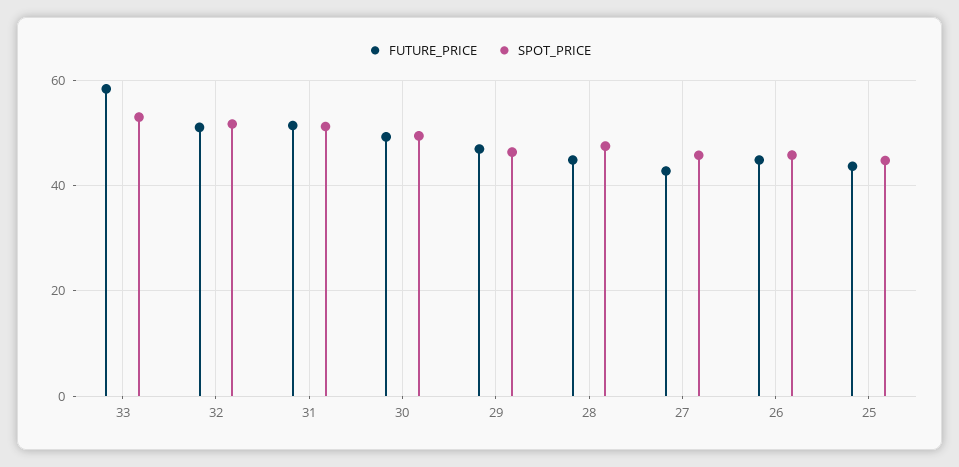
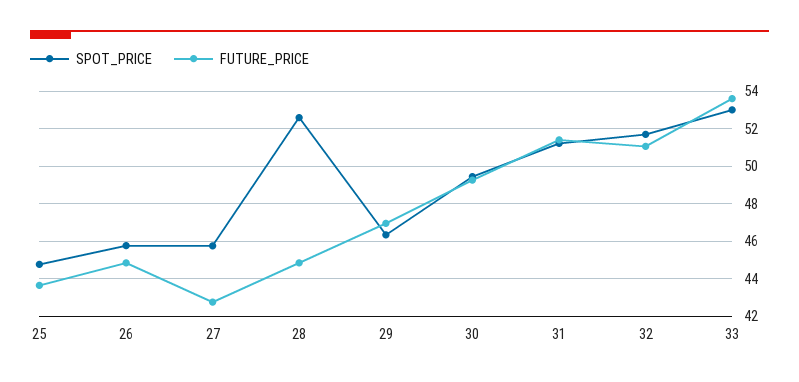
  {
    "FUTURE_PRICE": {
-     "33": 58,
+     "33": 53.5,
      "32": 51,
      "31": 51.5,
      "30": 49.5,
      "29": 47,
      "28": 45,
      "27": 43,
      "26": 45,
      "25": 43.5
    },
    "SPOT_PRICE": {
      "33": 53,
      "32": 51.5,
      "31": 51,
      "30": 49.5,
      "29": 46.5,
-     "28": 48,
+     "28": 52.5,
      "27": 46,
      "26": 46,
      "25": 45
    }
  }

